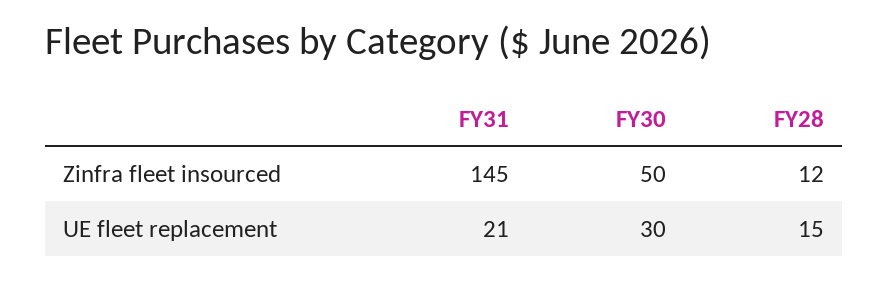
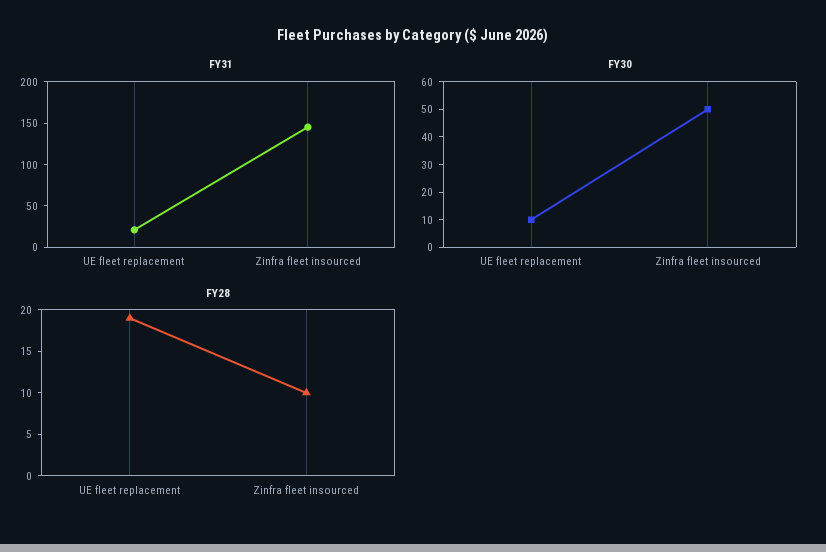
  {
    "FY31": {
      "Zinfra fleet insourced": 145,
      "UE fleet replacement": 21
    },
    "FY30": {
      "Zinfra fleet insourced": 50,
-     "UE fleet replacement": 30
+     "UE fleet replacement": 10
    },
    "FY28": {
-     "Zinfra fleet insourced": 12,
+     "Zinfra fleet insourced": 10,
-     "UE fleet replacement": 15
+     "UE fleet replacement": 19
    }
  }

